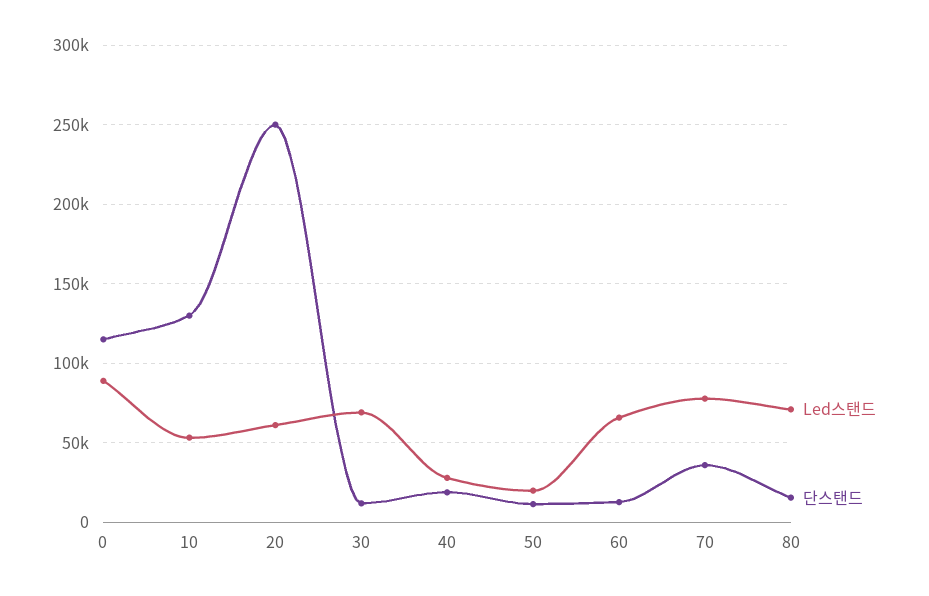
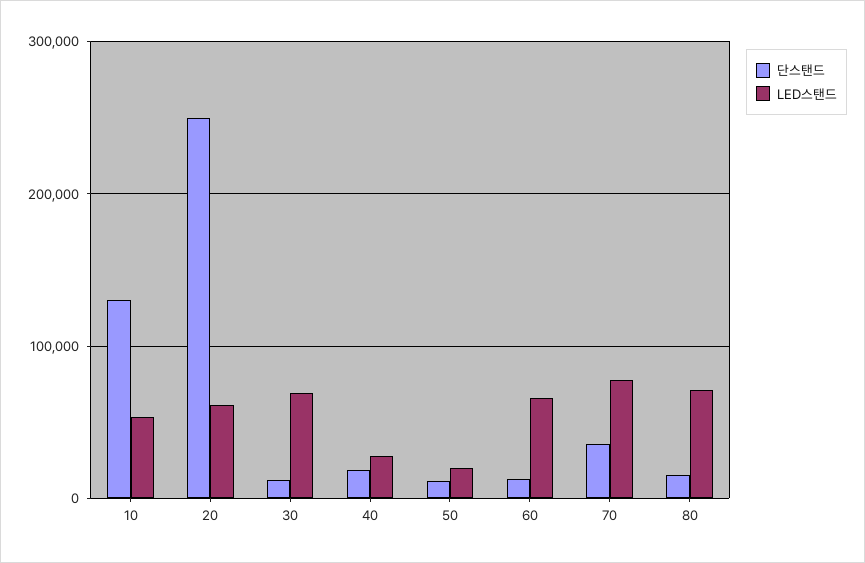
  {
    "Led스탠드": {
-     "0": 90000,
      "10": 55000,
      "20": 60000,
      "30": 70000,
      "40": 30000,
      "50": 20000,
      "60": 65000,
      "70": 80000,
      "80": 70000
    },
    "단스탠드": {
-     "0": 115000,
      "10": 130000,
      "20": 250000,
      "30": 10000,
      "40": 20000,
      "50": 10000,
      "60": 15000,
      "70": 35000,
      "80": 15000
    }
  }

